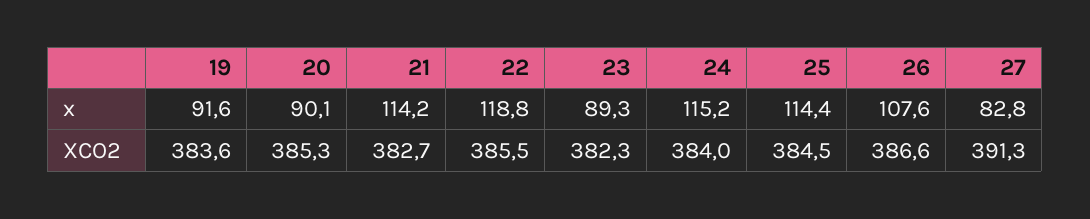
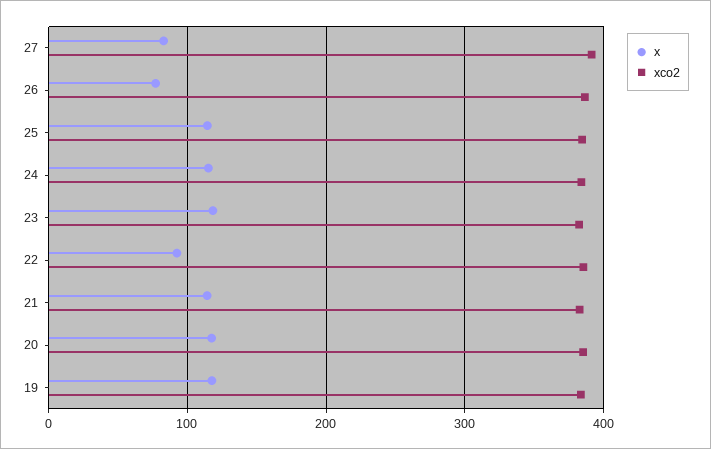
  {
    "x": {
-     "19": 91.6,
+     "19": 120,
-     "20": 90.1,
+     "20": 120,
      "21": 114.2,
-     "22": 118.8,
+     "22": 90,
-     "23": 89.3,
+     "23": 120,
      "24": 115.2,
      "25": 114.4,
-     "26": 107.6,
+     "26": 80,
      "27": 82.8
    },
    "XCO2": {
      "19": 383.6,
      "20": 385.3,
      "21": 382.7,
      "22": 385.5,
      "23": 382.3,
      "24": 384,
      "25": 384.5,
      "26": 386.6,
      "27": 391.3
    }
  }

